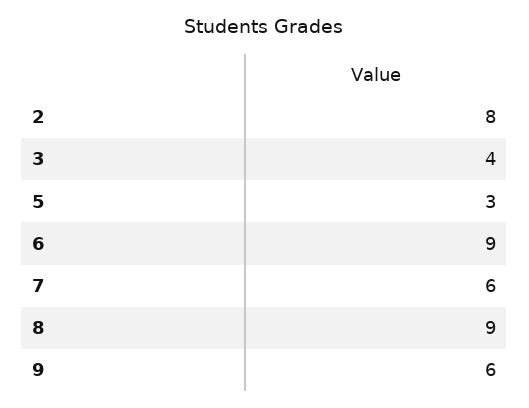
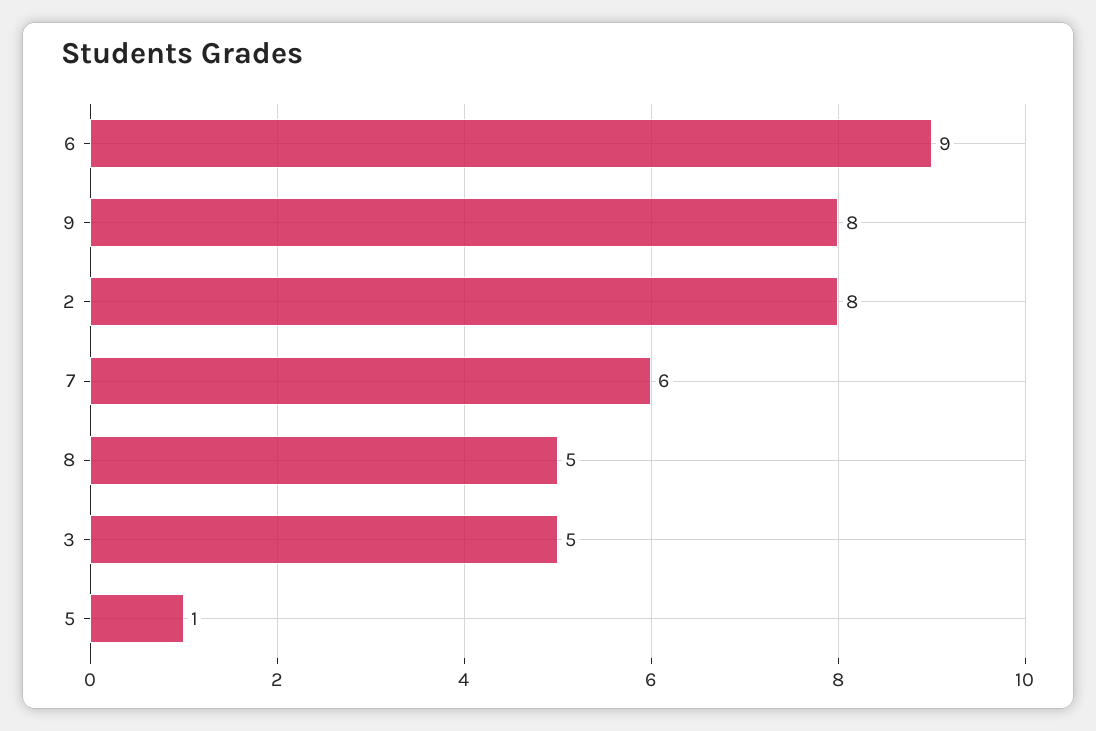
  {
    "2": 8,
-   "3": 4,
+   "3": 5,
-   "5": 3,
+   "5": 1,
    "6": 9,
    "7": 6,
-   "8": 9,
+   "8": 5,
-   "9": 6
+   "9": 8
  }

